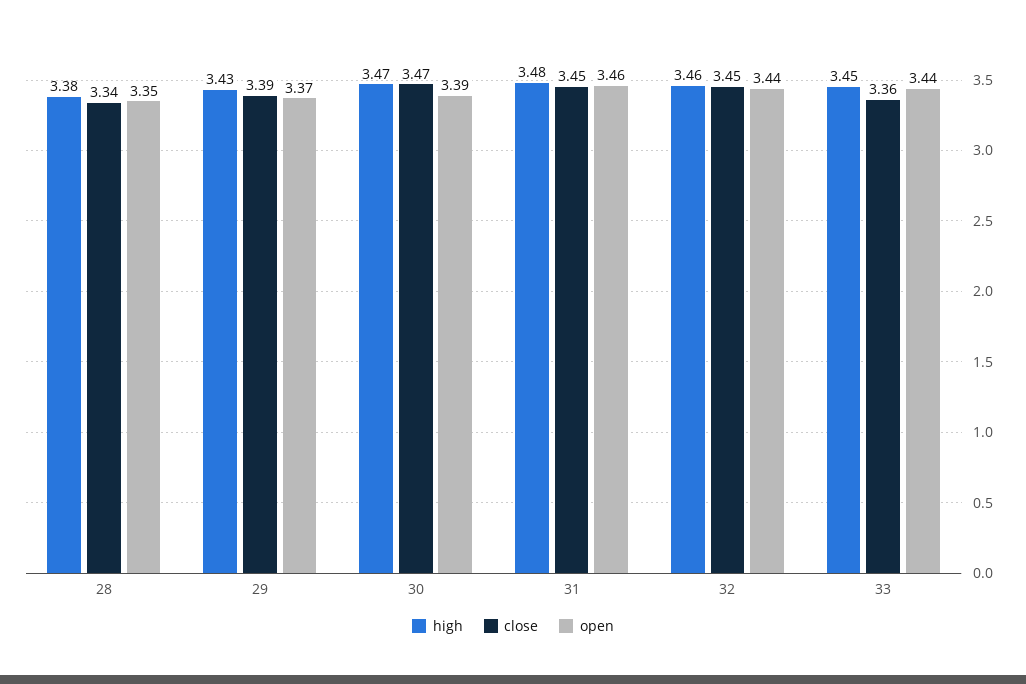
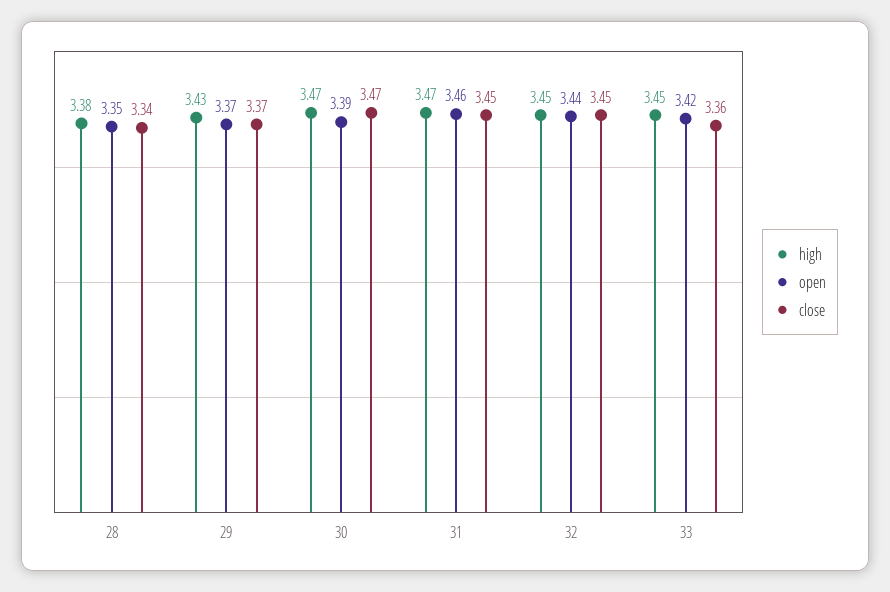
  {
    "high": {
      "28": 3.38,
      "29": 3.43,
      "30": 3.47,
-     "31": 3.48,
+     "31": 3.47,
-     "32": 3.46,
+     "32": 3.45,
      "33": 3.45
    },
    "close": {
      "28": 3.34,
-     "29": 3.39,
+     "29": 3.37,
      "30": 3.47,
      "31": 3.45,
      "32": 3.45,
      "33": 3.36
    },
    "open": {
      "28": 3.35,
      "29": 3.37,
      "30": 3.39,
      "31": 3.46,
      "32": 3.44,
-     "33": 3.44
+     "33": 3.42
    }
  }

